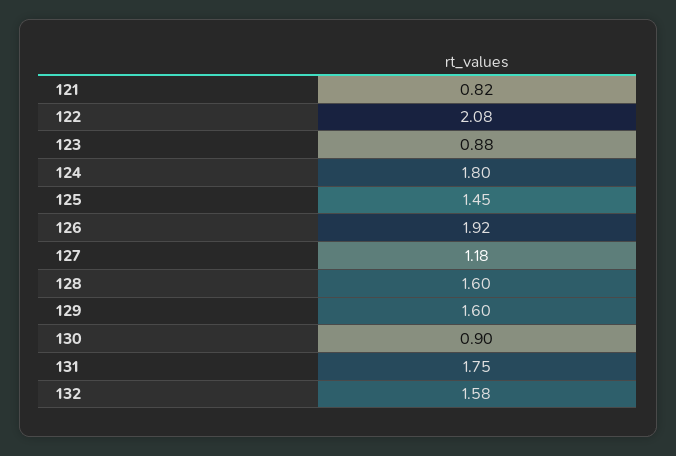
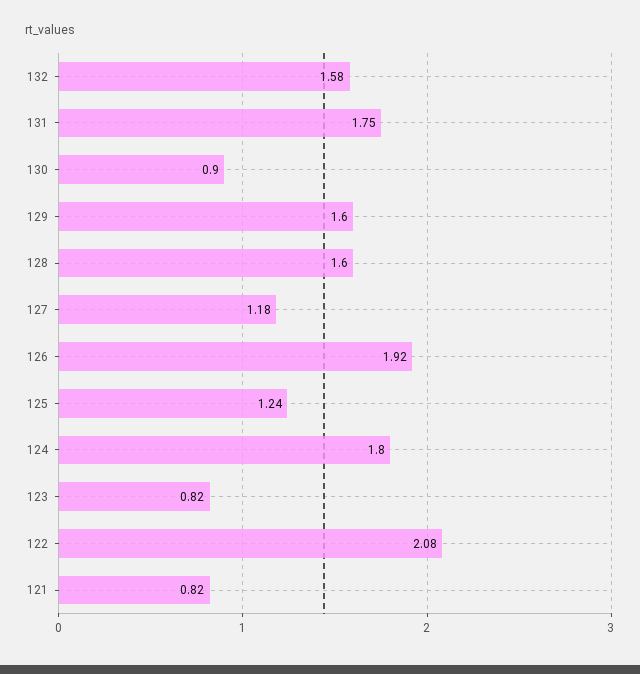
  {
    "121": 0.82,
    "122": 2.08,
-   "123": 0.88,
+   "123": 0.82,
    "124": 1.8,
-   "125": 1.45,
+   "125": 1.24,
    "126": 1.92,
    "127": 1.18,
    "128": 1.6,
    "129": 1.6,
    "130": 0.9,
    "131": 1.75,
    "132": 1.58
  }

